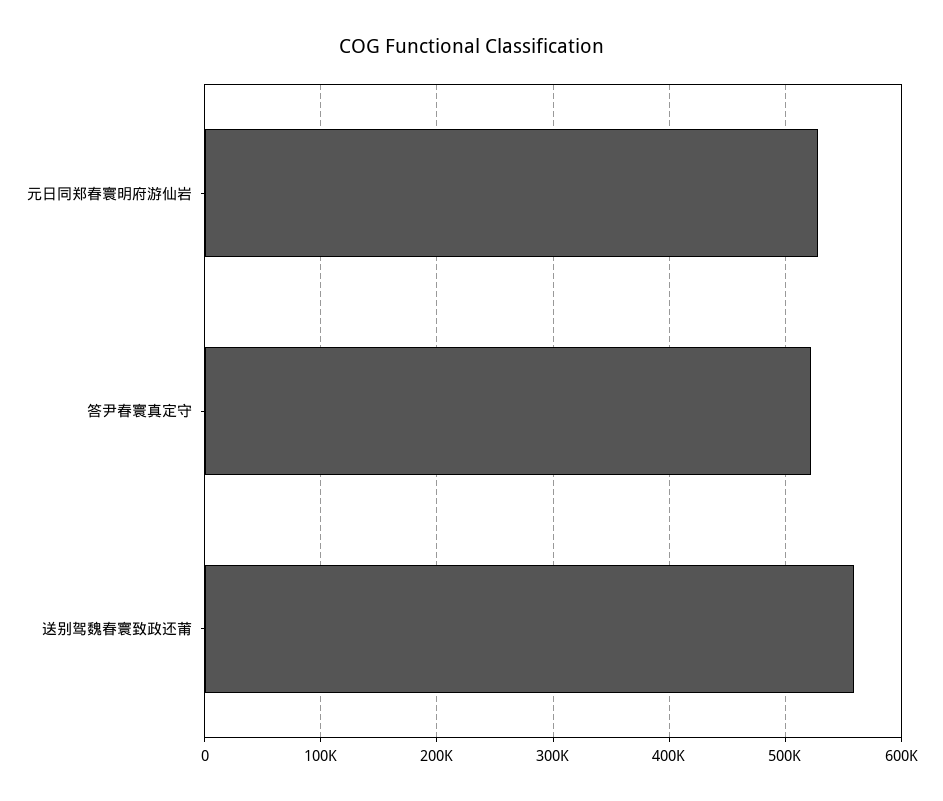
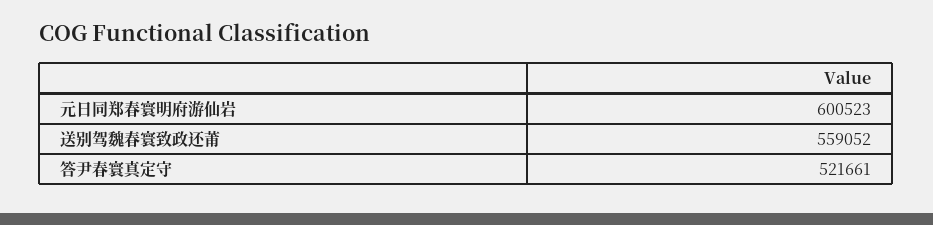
  {
-   "元日同郑春寰明府游仙岩": 530000,
+   "元日同郑春寰明府游仙岩": 600523,
    "答尹春寰真定守": 521661,
    "送别驾魏春寰致政还莆": 559052
  }

